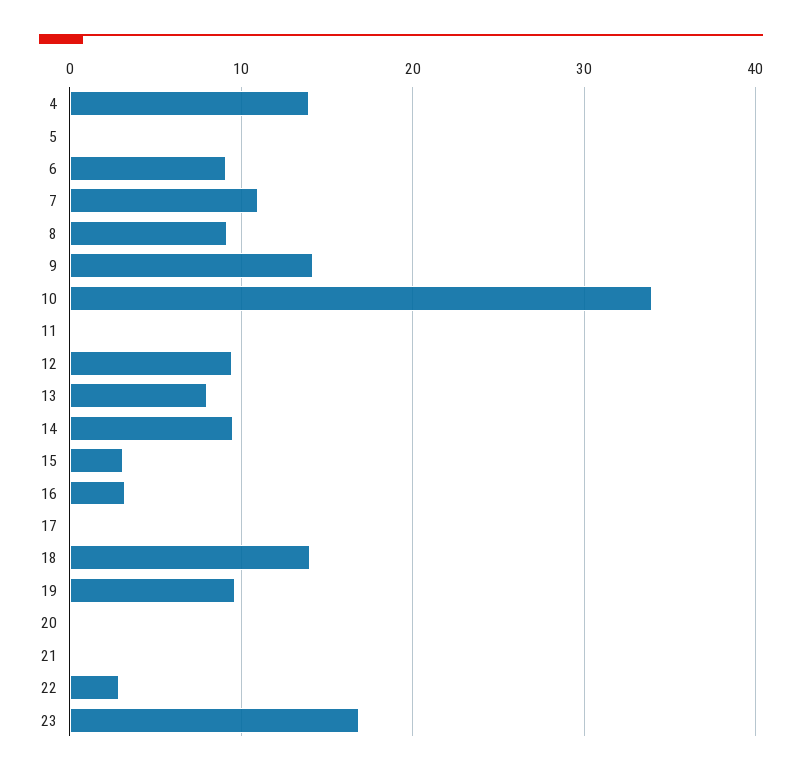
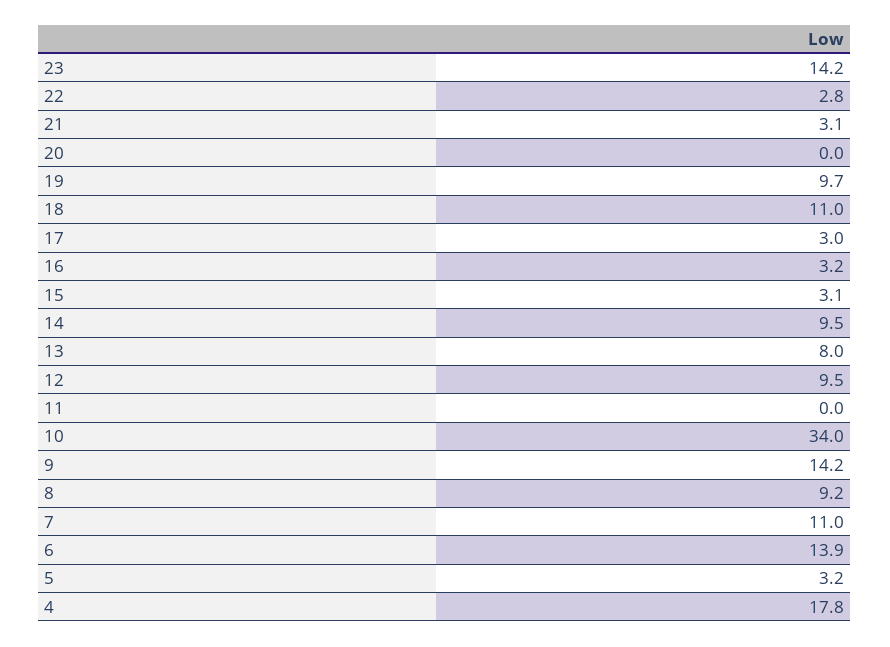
  {
-   "4": 14,
+   "4": 17.8,
-   "5": 0,
+   "5": 3.2,
-   "6": 9,
+   "6": 13.9,
    "7": 11,
    "8": 9.2,
    "9": 14.2,
    "10": 34,
    "11": 0,
    "12": 9.5,
    "13": 8,
    "14": 9.5,
    "15": 3.1,
    "16": 3.2,
-   "17": 0,
+   "17": 3,
-   "18": 14,
+   "18": 11,
    "19": 9.7,
    "20": 0,
-   "21": 0,
+   "21": 3.1,
    "22": 2.8,
-   "23": 17
+   "23": 14.2
  }

